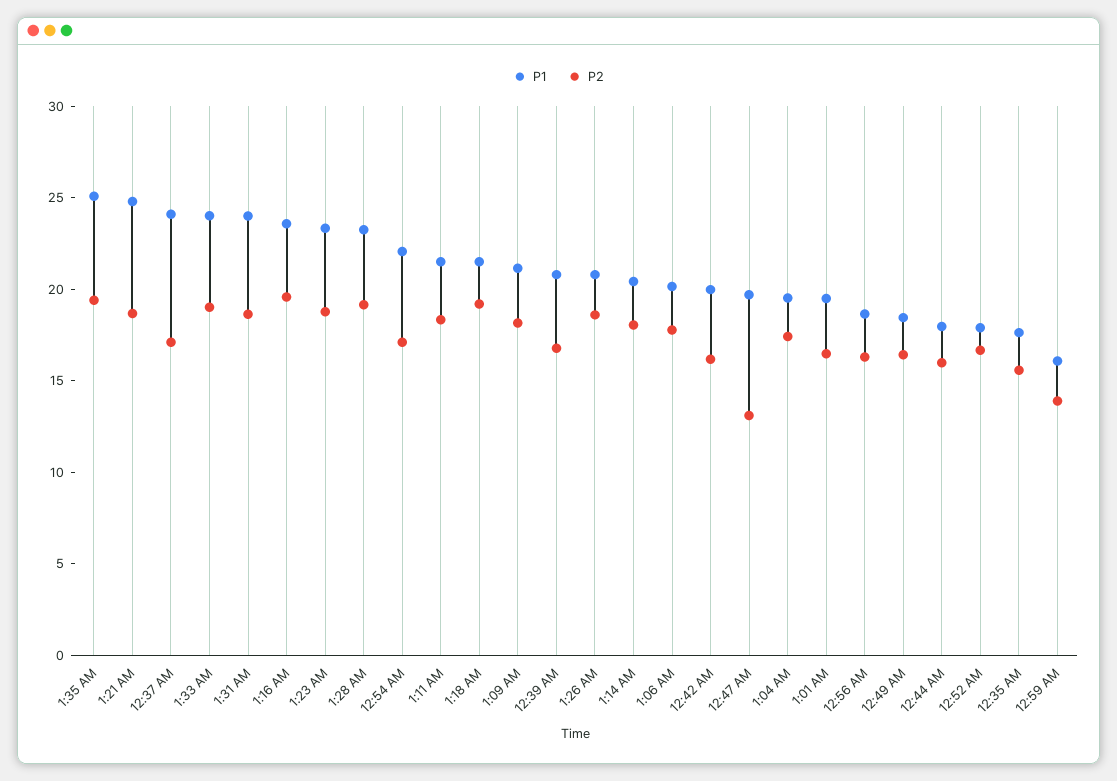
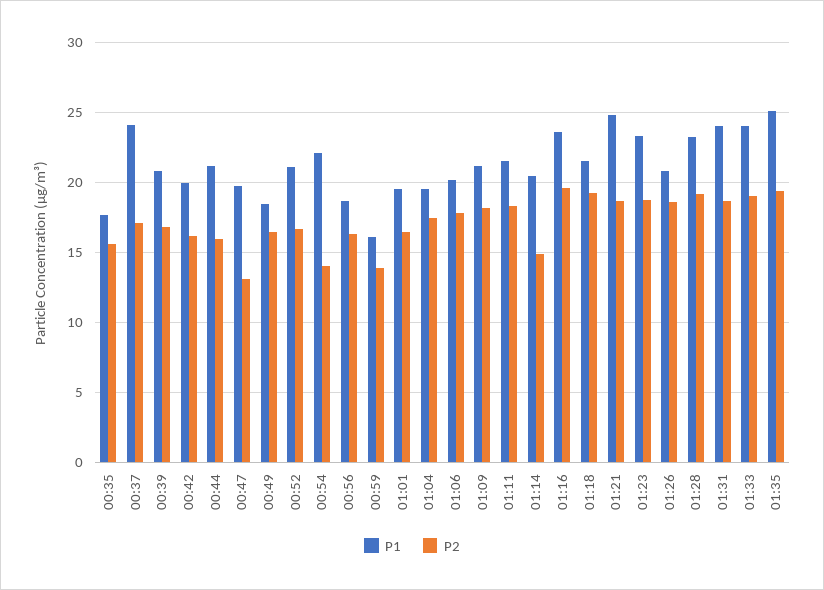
  {
    "P1": {
      "1:35 AM": 25,
      "1:21 AM": 25,
      "12:37 AM": 24,
      "1:33 AM": 24,
      "1:31 AM": 24,
      "1:16 AM": 23.5,
      "1:23 AM": 23.5,
      "1:28 AM": 23.5,
      "12:54 AM": 22,
      "1:11 AM": 21.5,
      "1:18 AM": 21.5,
      "1:09 AM": 21,
      "12:39 AM": 21,
      "1:26 AM": 21,
      "1:14 AM": 20.5,
      "1:06 AM": 20,
      "12:42 AM": 20,
      "12:47 AM": 19.5,
      "1:04 AM": 19.5,
      "1:01 AM": 19.5,
      "12:56 AM": 18.5,
      "12:49 AM": 18.5,
-     "12:44 AM": 18,
+     "12:44 AM": 21,
-     "12:52 AM": 18,
+     "12:52 AM": 21,
      "12:35 AM": 17.5,
      "12:59 AM": 16
    },
    "P2": {
      "1:35 AM": 19.5,
      "1:21 AM": 18.5,
      "12:37 AM": 17,
      "1:33 AM": 19,
      "1:31 AM": 18.5,
      "1:16 AM": 19.5,
      "1:23 AM": 19,
      "1:28 AM": 19,
-     "12:54 AM": 17,
+     "12:54 AM": 14,
      "1:11 AM": 18.5,
      "1:18 AM": 19,
      "1:09 AM": 18,
      "12:39 AM": 17,
      "1:26 AM": 18.5,
-     "1:14 AM": 18,
+     "1:14 AM": 15,
      "1:06 AM": 18,
      "12:42 AM": 16,
      "12:47 AM": 13,
      "1:04 AM": 17.5,
      "1:01 AM": 16.5,
      "12:56 AM": 16.5,
      "12:49 AM": 16.5,
      "12:44 AM": 16,
      "12:52 AM": 16.5,
      "12:35 AM": 15.5,
      "12:59 AM": 14
    }
  }

